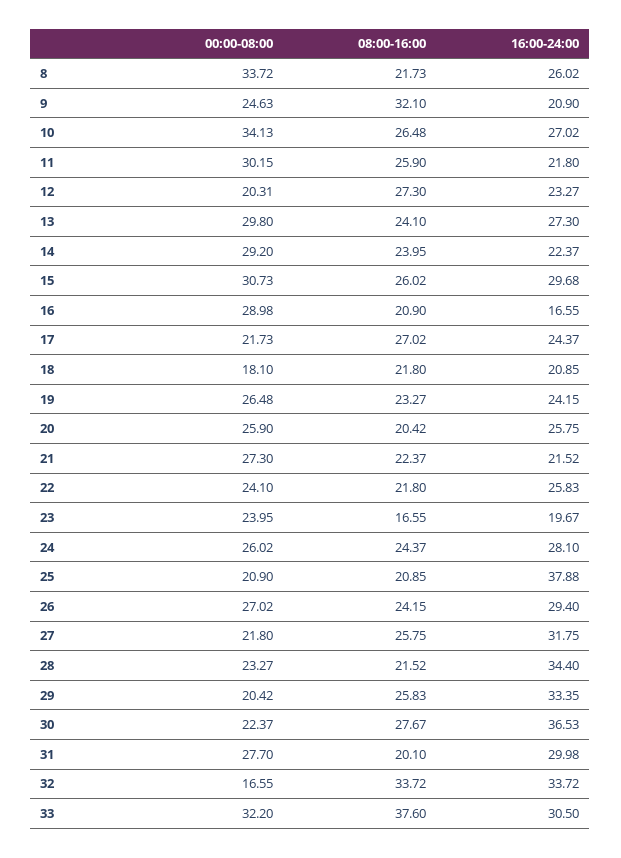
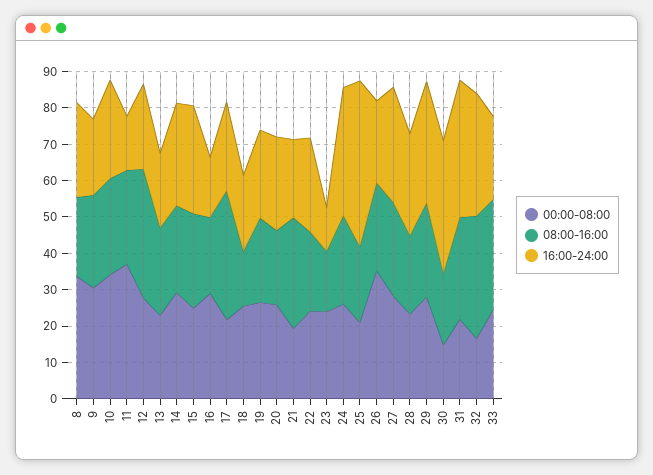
  {
    "00:00-08:00": {
      "8": 33.72,
-     "9": 24.63,
+     "9": 30,
      "10": 34.13,
-     "11": 30.15,
+     "11": 37.5,
-     "12": 20.31,
+     "12": 27.5,
-     "13": 29.8,
+     "13": 22.5,
      "14": 29.2,
-     "15": 30.73,
+     "15": 25,
      "16": 28.98,
      "17": 21.73,
-     "18": 18.1,
+     "18": 25,
      "19": 26.48,
      "20": 25.9,
-     "21": 27.3,
+     "21": 20,
      "22": 24.1,
      "23": 23.95,
      "24": 26.02,
      "25": 20.9,
-     "26": 27.02,
+     "26": 35,
-     "27": 21.8,
+     "27": 27.5,
      "28": 23.27,
-     "29": 20.42,
+     "29": 27.5,
-     "30": 22.37,
+     "30": 15,
-     "31": 27.7,
+     "31": 22.5,
      "32": 16.55,
-     "33": 32.2
+     "33": 25
    },
    "08:00-16:00": {
      "8": 21.73,
-     "9": 32.1,
+     "9": 25,
      "10": 26.48,
      "11": 25.9,
-     "12": 27.3,
+     "12": 35,
      "13": 24.1,
      "14": 23.95,
      "15": 26.02,
      "16": 20.9,
-     "17": 27.02,
+     "17": 35,
-     "18": 21.8,
+     "18": 15,
      "19": 23.27,
      "20": 20.42,
-     "21": 22.37,
+     "21": 30,
      "22": 21.8,
      "23": 16.55,
      "24": 24.37,
      "25": 20.85,
      "26": 24.15,
      "27": 25.75,
      "28": 21.52,
      "29": 25.83,
-     "30": 27.67,
+     "30": 20,
-     "31": 20.1,
+     "31": 27.5,
      "32": 33.72,
-     "33": 37.6
+     "33": 30
    },
    "16:00-24:00": {
      "8": 26.02,
      "9": 20.9,
      "10": 27.02,
-     "11": 21.8,
+     "11": 15,
      "12": 23.27,
-     "13": 27.3,
+     "13": 20,
-     "14": 22.37,
+     "14": 27.5,
      "15": 29.68,
      "16": 16.55,
      "17": 24.37,
      "18": 20.85,
      "19": 24.15,
      "20": 25.75,
      "21": 21.52,
      "22": 25.83,
-     "23": 19.67,
+     "23": 12.5,
-     "24": 28.1,
+     "24": 35,
-     "25": 37.88,
+     "25": 45,
-     "26": 29.4,
+     "26": 22.5,
      "27": 31.75,
-     "28": 34.4,
+     "28": 27.5,
      "29": 33.35,
      "30": 36.53,
-     "31": 29.98,
+     "31": 37.5,
      "32": 33.72,
-     "33": 30.5
+     "33": 22.5
    }
  }

